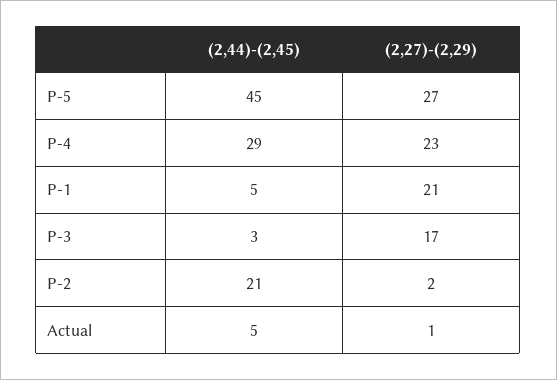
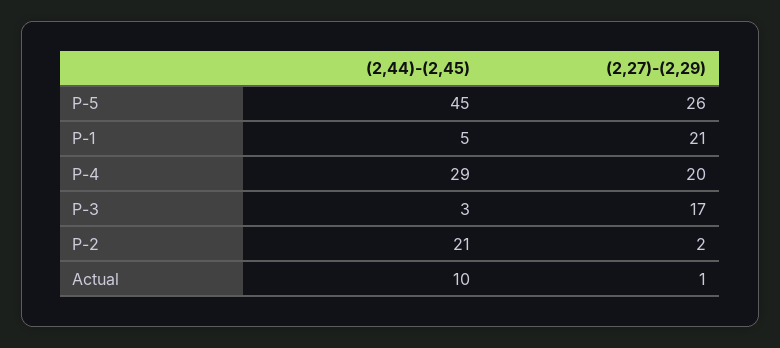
  {
    "(2,44)-(2,45)": {
      "P-5": 45,
      "P-4": 29,
      "P-1": 5,
      "P-3": 3,
      "P-2": 21,
-     "Actual": 5
+     "Actual": 10
    },
    "(2,27)-(2,29)": {
-     "P-5": 27,
+     "P-5": 26,
-     "P-4": 23,
+     "P-4": 20,
      "P-1": 21,
      "P-3": 17,
      "P-2": 2,
      "Actual": 1
    }
  }

